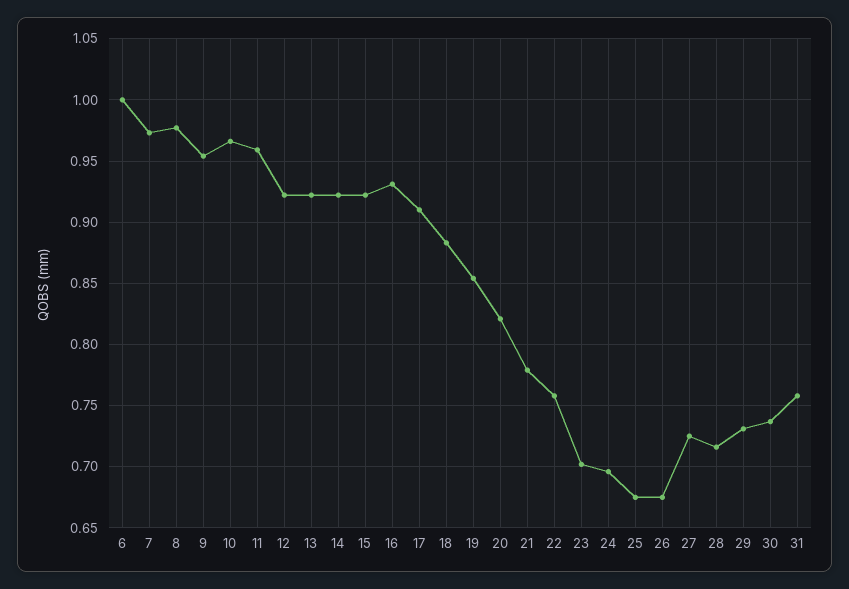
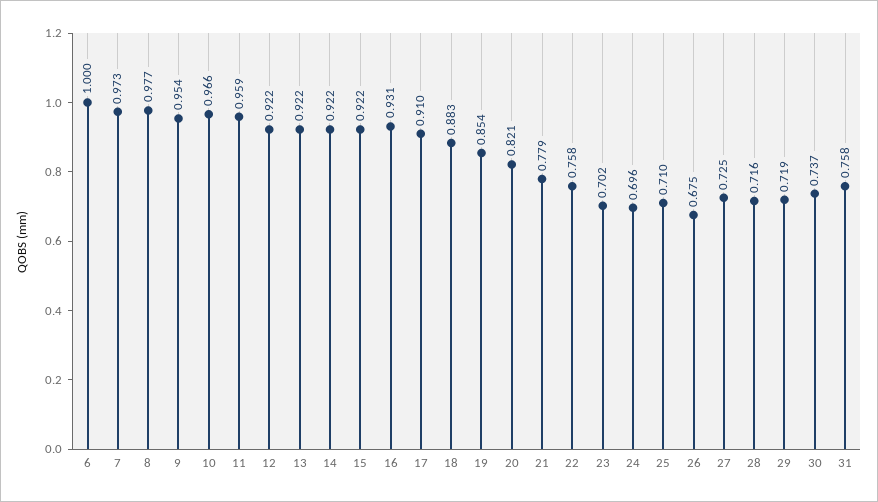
  {
    "6": 1,
    "7": 0.973,
    "8": 0.977,
    "9": 0.954,
    "10": 0.966,
    "11": 0.959,
    "12": 0.922,
    "13": 0.922,
    "14": 0.922,
    "15": 0.922,
    "16": 0.931,
    "17": 0.91,
    "18": 0.883,
    "19": 0.854,
    "20": 0.821,
    "21": 0.779,
    "22": 0.758,
    "23": 0.702,
    "24": 0.696,
-   "25": 0.675,
+   "25": 0.71,
    "26": 0.675,
    "27": 0.725,
    "28": 0.716,
-   "29": 0.73,
+   "29": 0.719,
    "30": 0.737,
    "31": 0.758
  }

